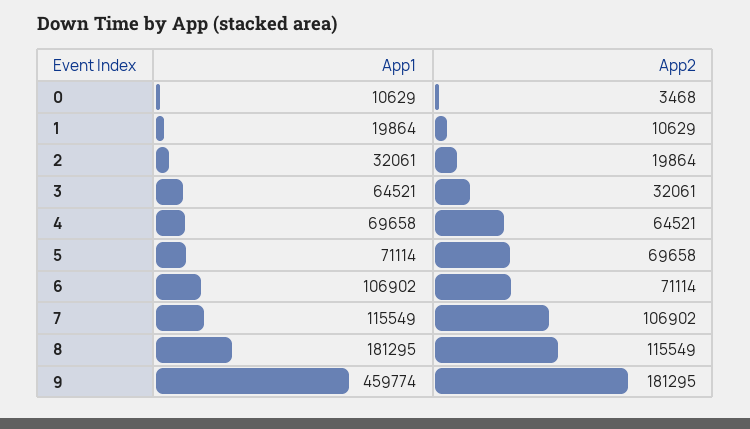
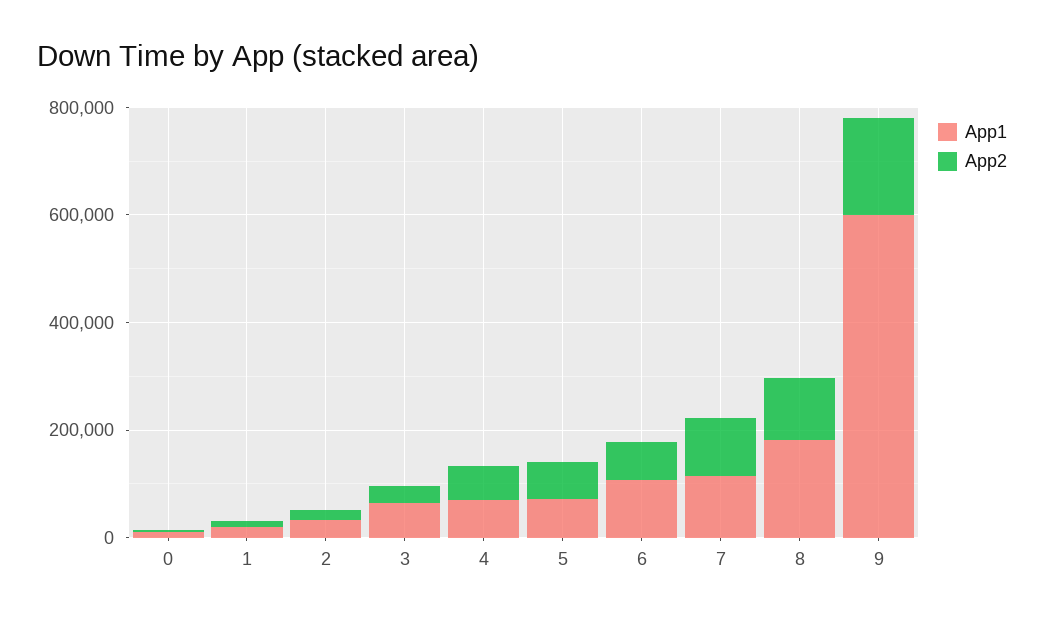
  {
    "App1": {
      "0": 10629,
      "1": 19864,
      "2": 32061,
      "3": 64521,
      "4": 69658,
      "5": 71114,
      "6": 106902,
      "7": 115549,
      "8": 181295,
-     "9": 459774
+     "9": 600000
    },
    "App2": {
      "0": 3468,
      "1": 10629,
      "2": 19864,
      "3": 32061,
      "4": 64521,
      "5": 69658,
      "6": 71114,
      "7": 106902,
      "8": 115549,
      "9": 181295
    }
  }

